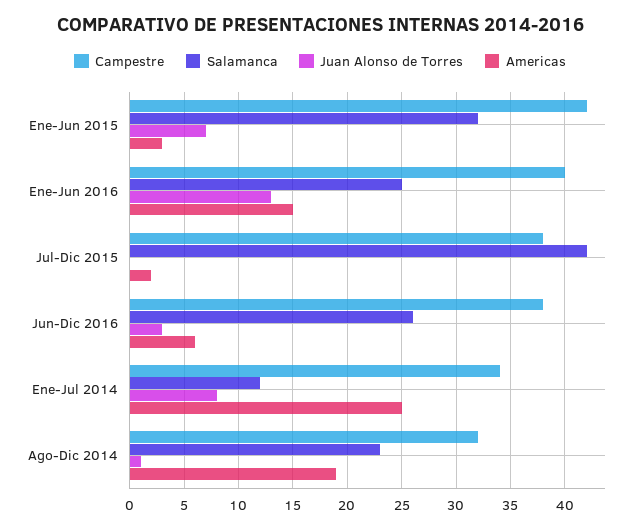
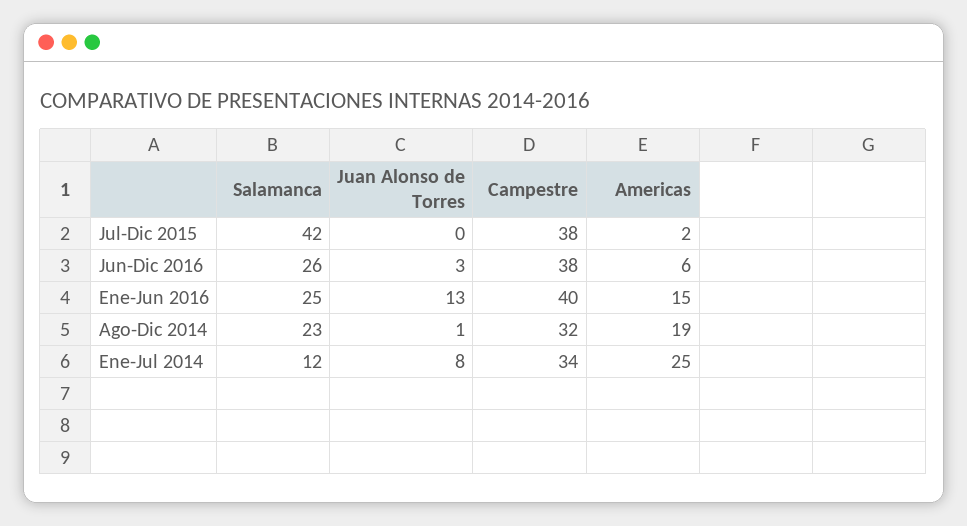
  {
    "Campestre": {
-     "Ene-Jun 2015": 42,
      "Ene-Jun 2016": 40,
      "Jul-Dic 2015": 38,
      "Jun-Dic 2016": 38,
      "Ene-Jul 2014": 34,
      "Ago-Dic 2014": 32
    },
    "Salamanca": {
-     "Ene-Jun 2015": 32,
      "Ene-Jun 2016": 25,
      "Jul-Dic 2015": 42,
      "Jun-Dic 2016": 26,
      "Ene-Jul 2014": 12,
      "Ago-Dic 2014": 23
    },
    "Juan Alonso de Torres": {
-     "Ene-Jun 2015": 7,
      "Ene-Jun 2016": 13,
      "Jul-Dic 2015": 0,
      "Jun-Dic 2016": 3,
      "Ene-Jul 2014": 8,
      "Ago-Dic 2014": 1
    },
    "Americas": {
-     "Ene-Jun 2015": 3,
      "Ene-Jun 2016": 15,
      "Jul-Dic 2015": 2,
      "Jun-Dic 2016": 6,
      "Ene-Jul 2014": 25,
      "Ago-Dic 2014": 19
    }
  }

